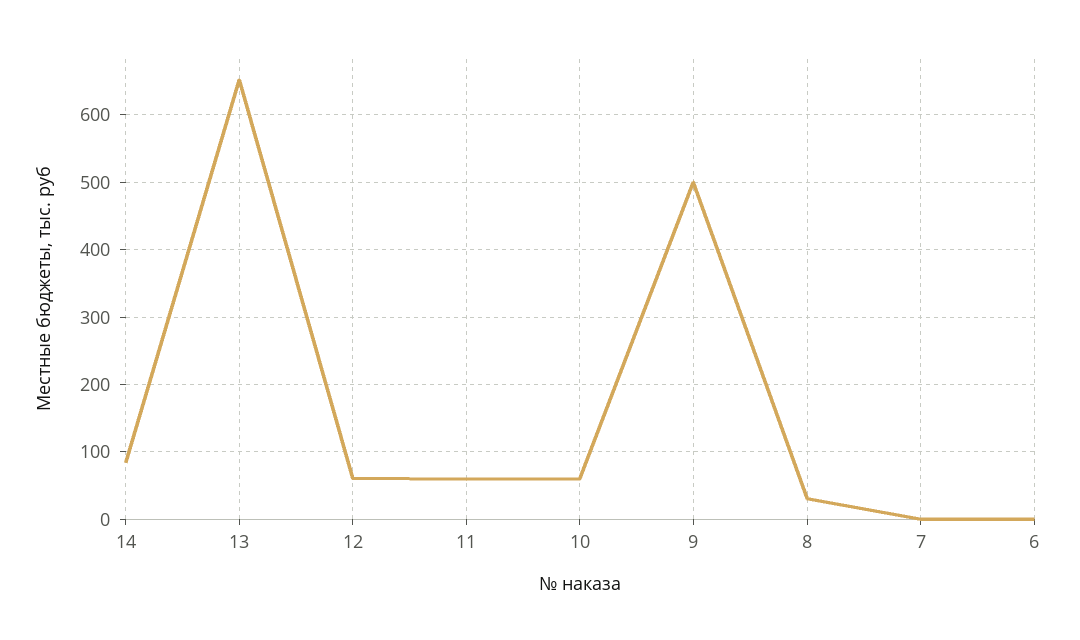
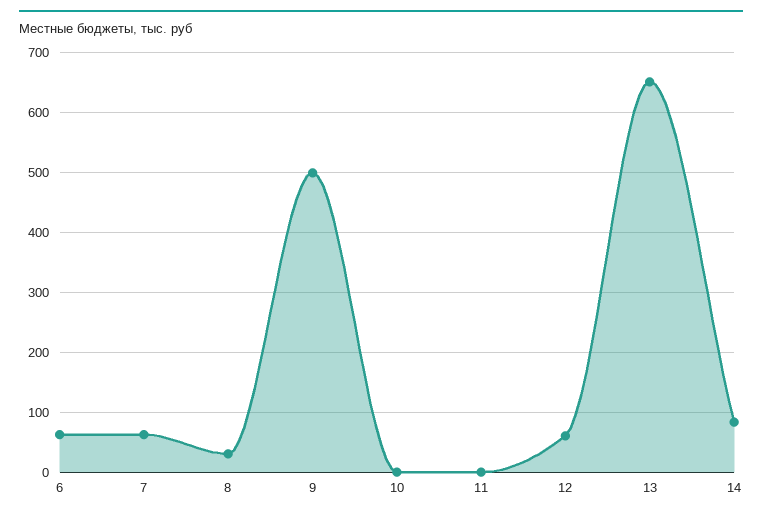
  {
    "14": 80,
    "13": 650,
    "12": 60,
-   "11": 60,
+   "11": 0,
-   "10": 60,
+   "10": 0,
    "9": 500,
    "8": 30,
-   "7": 0,
+   "7": 60,
-   "6": 0
+   "6": 60
  }

